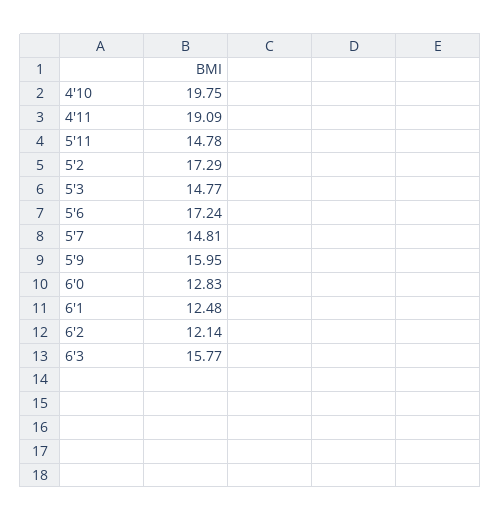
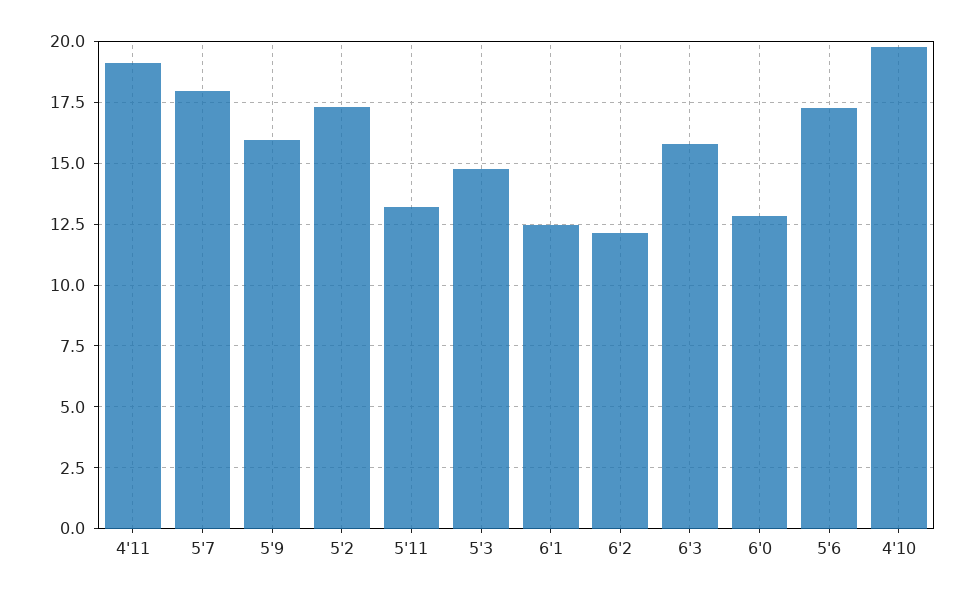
  {
    "4'10": 19.75,
    "4'11": 19.09,
-   "5'11": 14.78,
+   "5'11": 13.25,
    "5'2": 17.29,
    "5'3": 14.77,
    "5'6": 17.24,
-   "5'7": 14.81,
+   "5'7": 18,
    "5'9": 15.95,
    "6'0": 12.83,
    "6'1": 12.48,
    "6'2": 12.14,
    "6'3": 15.77
  }

